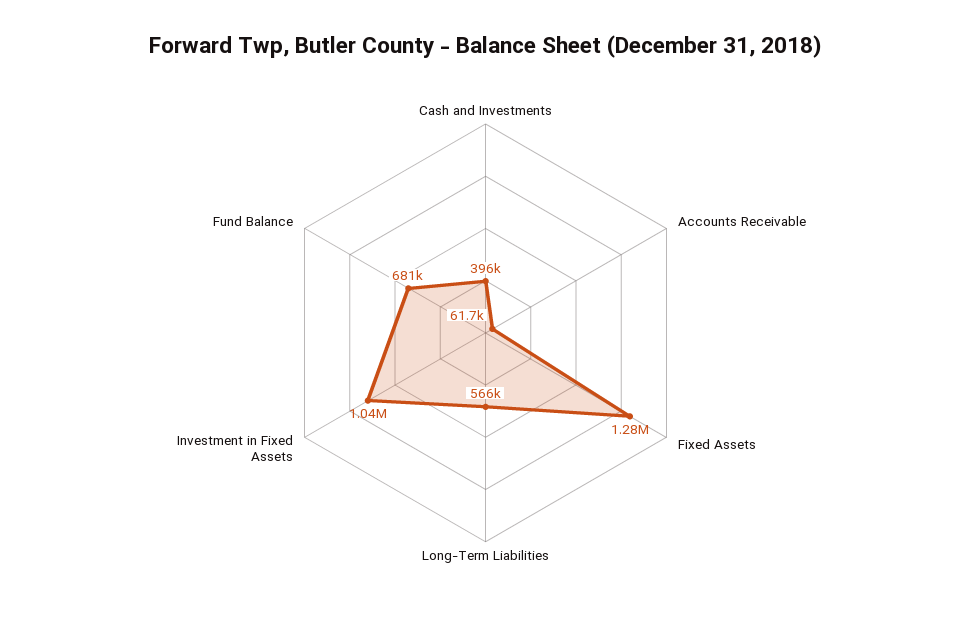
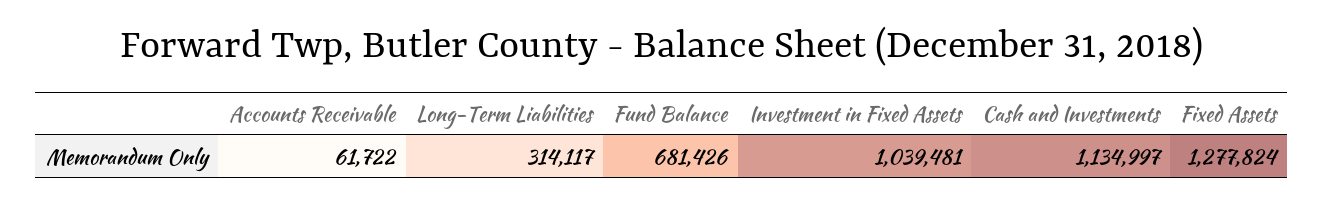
  {
-   "Cash and Investments": 396000,
+   "Cash and Investments": 1134997,
    "Accounts Receivable": 61722,
    "Fixed Assets": 1277824,
-   "Long-Term Liabilities": 566000,
+   "Long-Term Liabilities": 314117,
    "Investment in Fixed Assets": 1039481,
    "Fund Balance": 681426
  }

